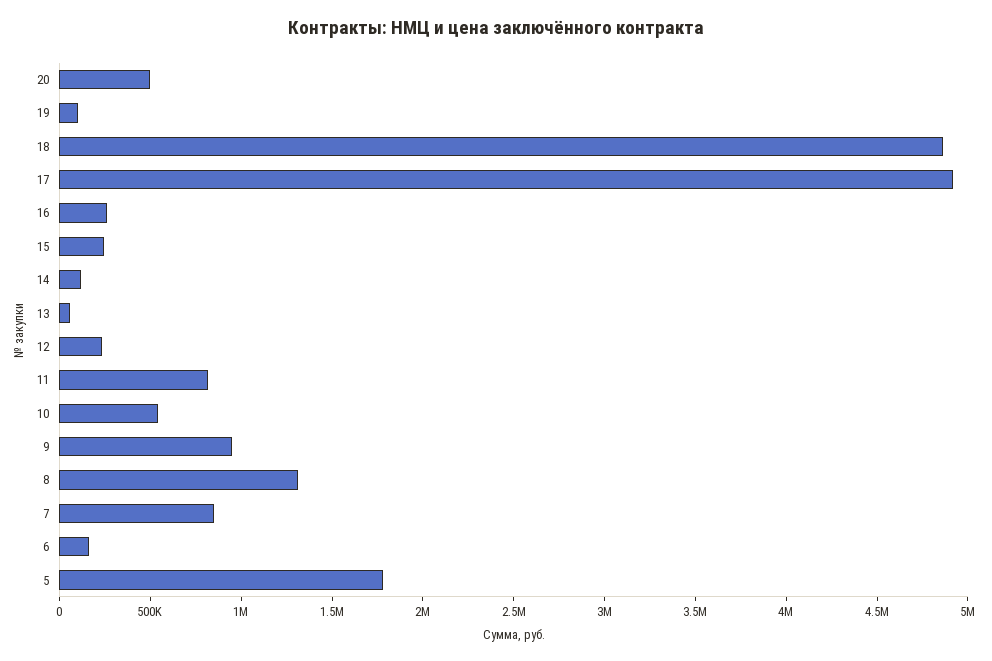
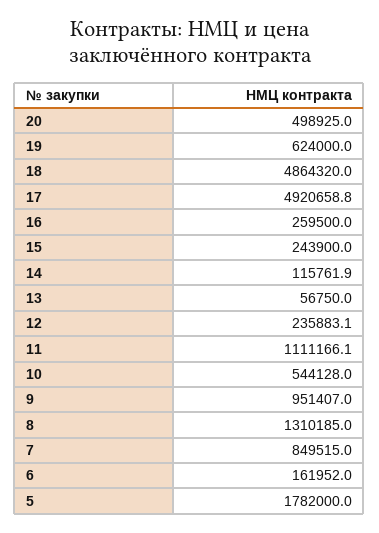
  {
    "20": 498925,
-   "19": 100000,
+   "19": 624000,
    "18": 4864320,
    "17": 4920658.8,
    "16": 259500,
    "15": 243900,
    "14": 115761.9,
    "13": 56750,
    "12": 235883.1,
-   "11": 800000,
+   "11": 1111166.1,
    "10": 544128,
    "9": 951407,
    "8": 1310185,
    "7": 849515,
    "6": 161952,
    "5": 1782000
  }

